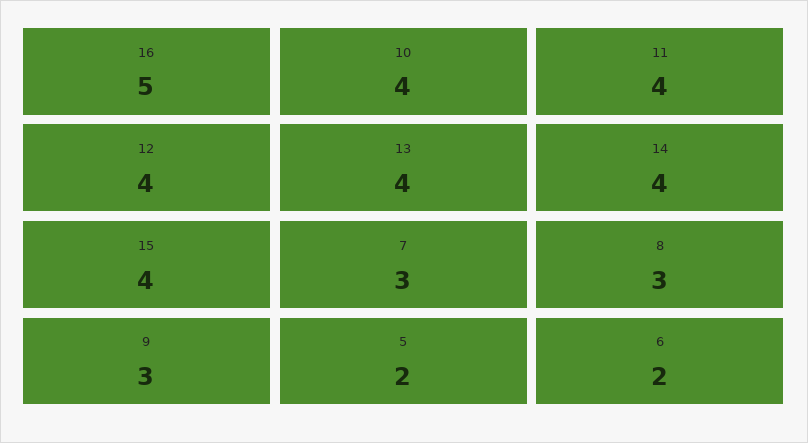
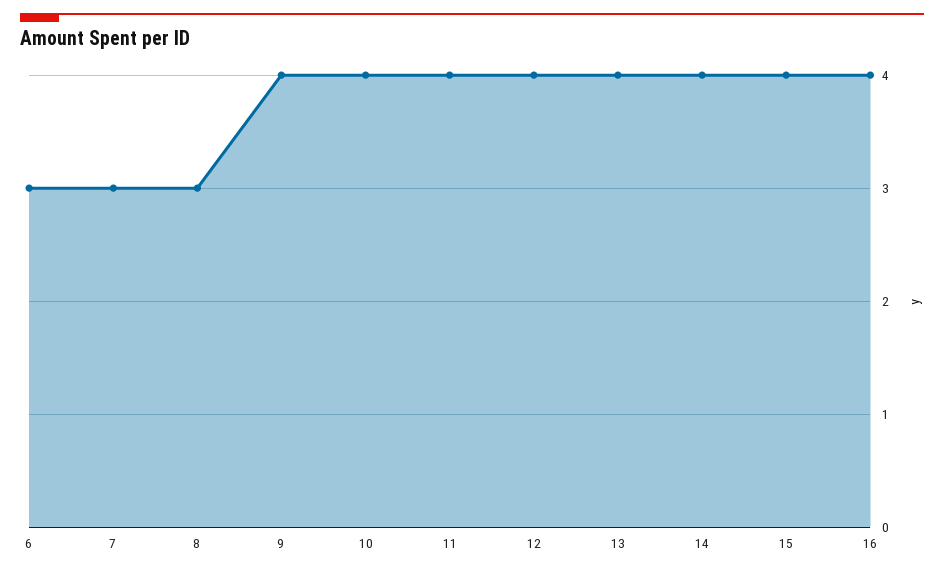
  {
-   "16": 5,
+   "16": 4,
    "10": 4,
    "11": 4,
    "12": 4,
    "13": 4,
    "14": 4,
    "15": 4,
    "7": 3,
    "8": 3,
-   "9": 3,
+   "9": 4,
-   "5": 2,
-   "6": 2
+   "6": 3
  }

